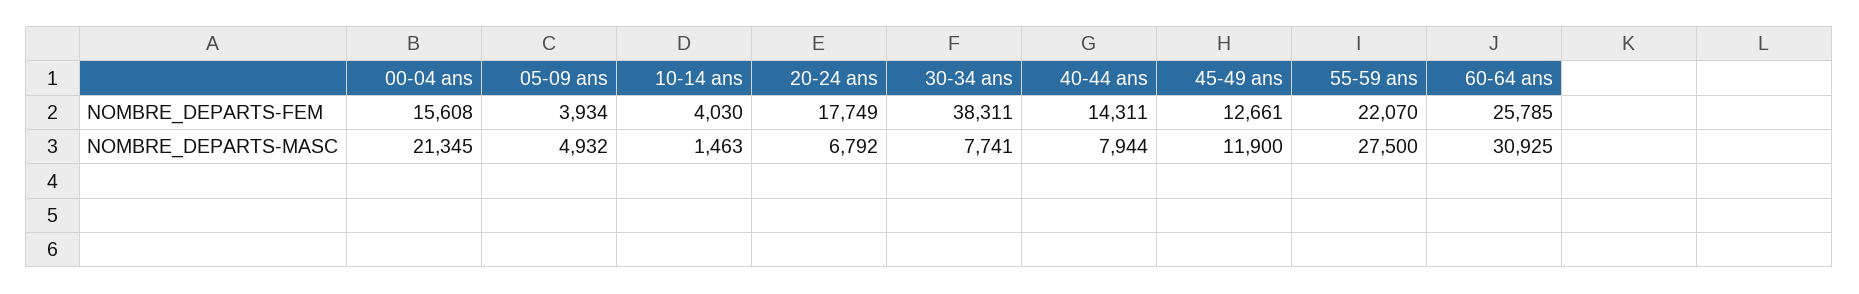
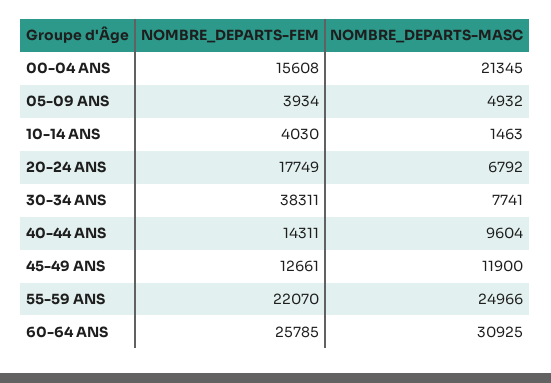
  {
    "00-04 ans": {
      "NOMBRE_DEPARTS-FEM": 15608,
      "NOMBRE_DEPARTS-MASC": 21345
    },
    "05-09 ans": {
      "NOMBRE_DEPARTS-FEM": 3934,
      "NOMBRE_DEPARTS-MASC": 4932
    },
    "10-14 ans": {
      "NOMBRE_DEPARTS-FEM": 4030,
      "NOMBRE_DEPARTS-MASC": 1463
    },
    "20-24 ans": {
      "NOMBRE_DEPARTS-FEM": 17749,
      "NOMBRE_DEPARTS-MASC": 6792
    },
    "30-34 ans": {
      "NOMBRE_DEPARTS-FEM": 38311,
      "NOMBRE_DEPARTS-MASC": 7741
    },
    "40-44 ans": {
      "NOMBRE_DEPARTS-FEM": 14311,
-     "NOMBRE_DEPARTS-MASC": 7944
+     "NOMBRE_DEPARTS-MASC": 9604
    },
    "45-49 ans": {
      "NOMBRE_DEPARTS-FEM": 12661,
      "NOMBRE_DEPARTS-MASC": 11900
    },
    "55-59 ans": {
      "NOMBRE_DEPARTS-FEM": 22070,
-     "NOMBRE_DEPARTS-MASC": 27500
+     "NOMBRE_DEPARTS-MASC": 24966
    },
    "60-64 ans": {
      "NOMBRE_DEPARTS-FEM": 25785,
      "NOMBRE_DEPARTS-MASC": 30925
    }
  }

